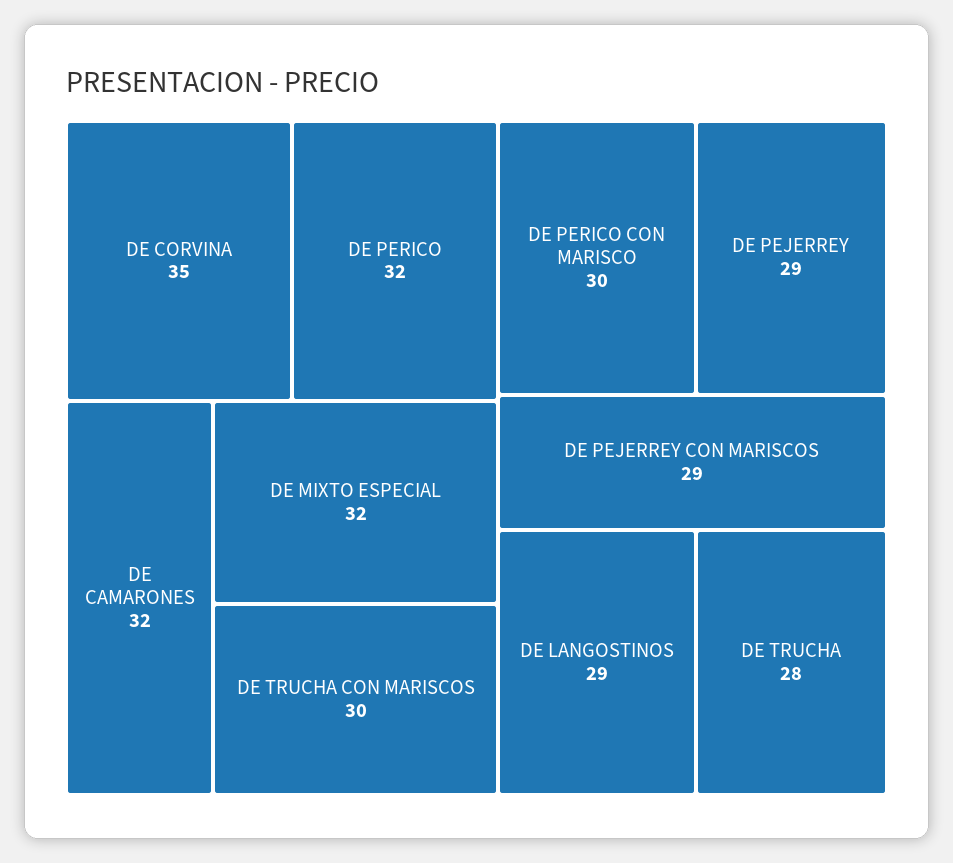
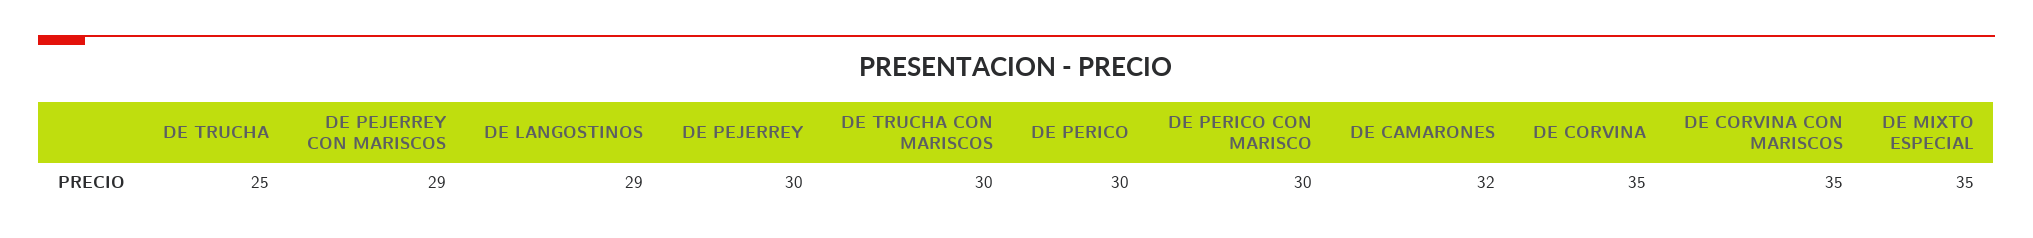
  {
    "DE CORVINA": 35,
-   "DE PERICO": 32,
+   "DE PERICO": 30,
    "DE CAMARONES": 32,
-   "DE MIXTO ESPECIAL": 32,
+   "DE MIXTO ESPECIAL": 35,
    "DE TRUCHA CON MARISCOS": 30,
    "DE PERICO CON MARISCO": 30,
-   "DE PEJERREY": 29,
+   "DE PEJERREY": 30,
    "DE PEJERREY CON MARISCOS": 29,
    "DE LANGOSTINOS": 29,
-   "DE TRUCHA": 28
+   "DE TRUCHA": 25,
+   "DE CORVINA CON MARISCOS": 35
  }

